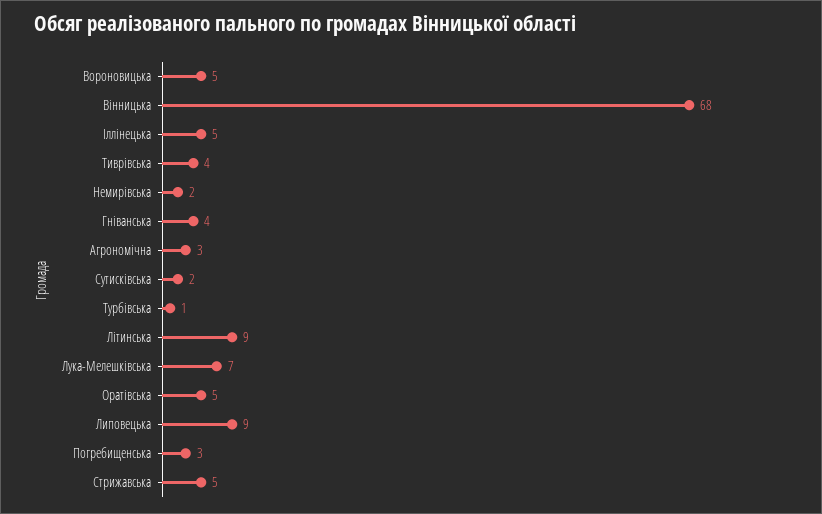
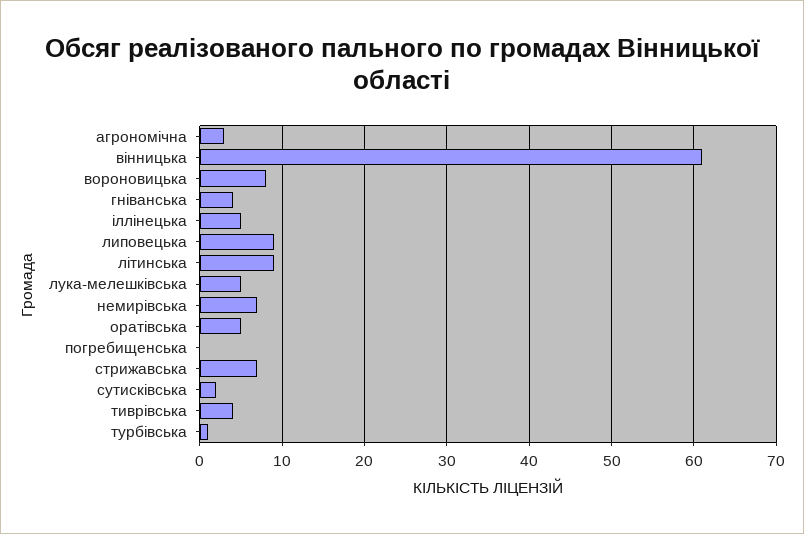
  {
-   "Вороновицька": 5,
+   "Вороновицька": 8,
-   "Вінницька": 68,
+   "Вінницька": 61,
    "Іллінецька": 5,
    "Тиврівська": 4,
-   "Немирівська": 2,
+   "Немирівська": 7,
    "Гніванська": 4,
    "Агрономічна": 3,
    "Сутисківська": 2,
    "Турбівська": 1,
    "Літинська": 9,
-   "Лука-Мелешківська": 7,
+   "Лука-Мелешківська": 5,
    "Оратівська": 5,
    "Липовецька": 9,
-   "Погребищенська": 3,
+   "Погребищенська": 0,
-   "Стрижавська": 5
+   "Стрижавська": 7
  }

